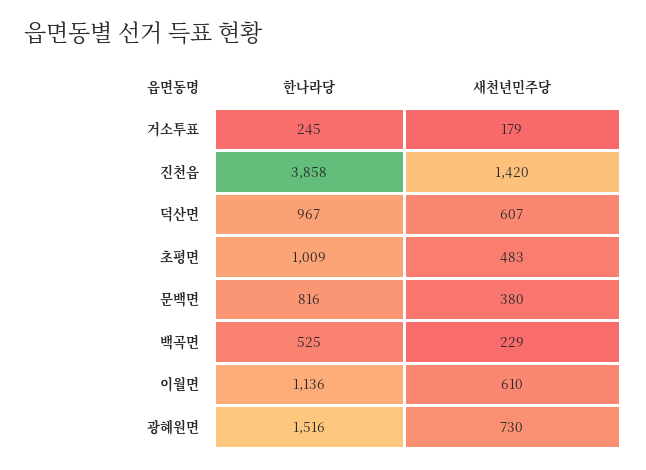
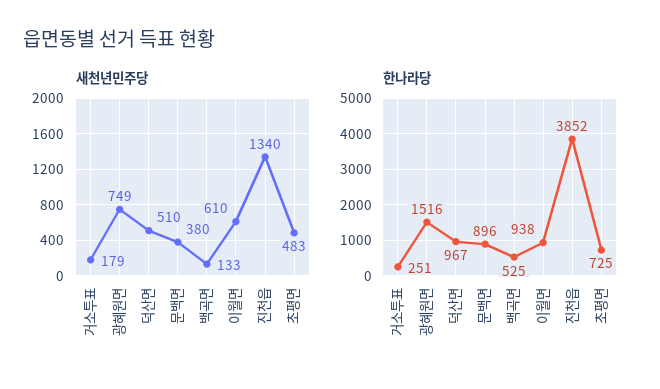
  {
    "한나라당": {
-     "거소투표": 245,
+     "거소투표": 251,
-     "진천읍": 3858,
+     "진천읍": 3852,
      "덕산면": 967,
-     "초평면": 1009,
+     "초평면": 725,
-     "문백면": 816,
+     "문백면": 896,
      "백곡면": 525,
-     "이월면": 1136,
+     "이월면": 938,
      "광혜원면": 1516
    },
    "새천년민주당": {
      "거소투표": 179,
-     "진천읍": 1420,
+     "진천읍": 1340,
-     "덕산면": 607,
+     "덕산면": 510,
      "초평면": 483,
      "문백면": 380,
-     "백곡면": 229,
+     "백곡면": 133,
      "이월면": 610,
-     "광혜원면": 730
+     "광혜원면": 749
    }
  }

